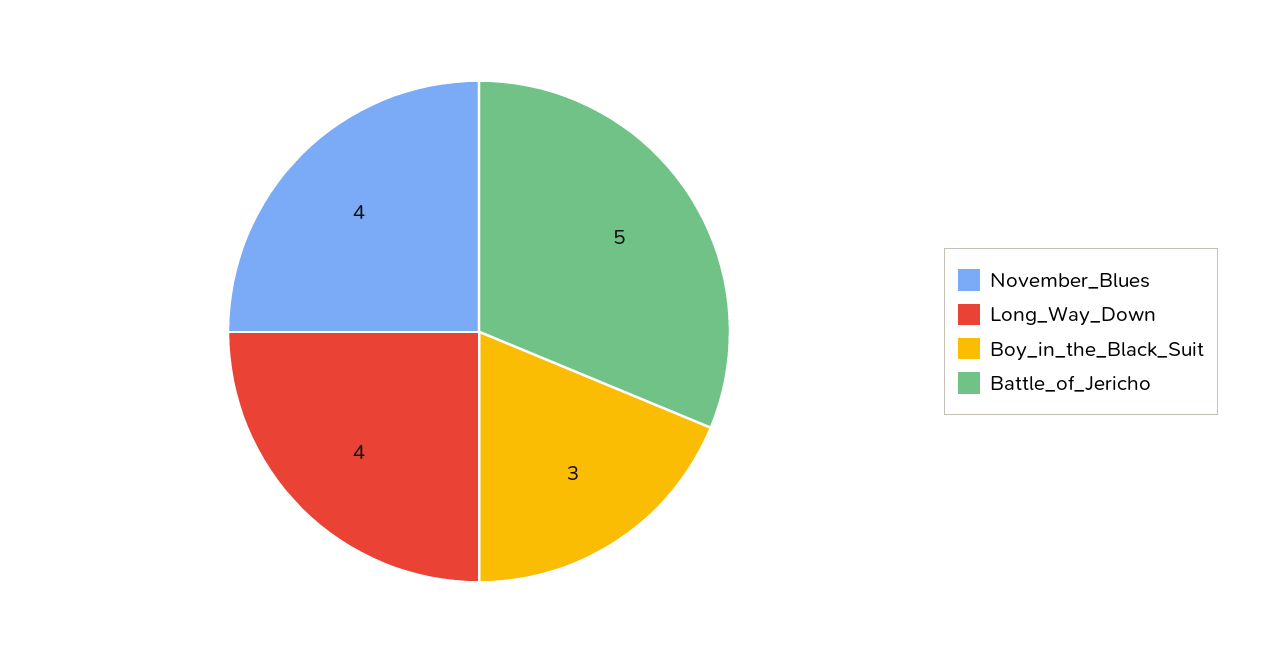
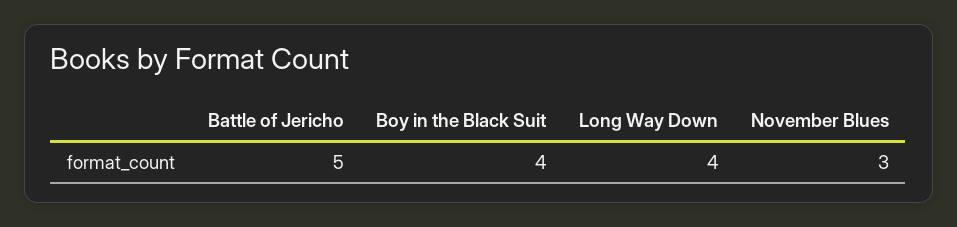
  {
-   "November_Blues": 4,
+   "November_Blues": 3,
    "Long_Way_Down": 4,
-   "Boy_in_the_Black_Suit": 3,
+   "Boy_in_the_Black_Suit": 4,
    "Battle_of_Jericho": 5
  }

